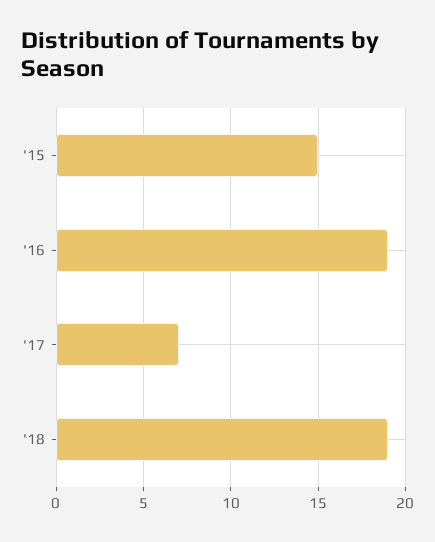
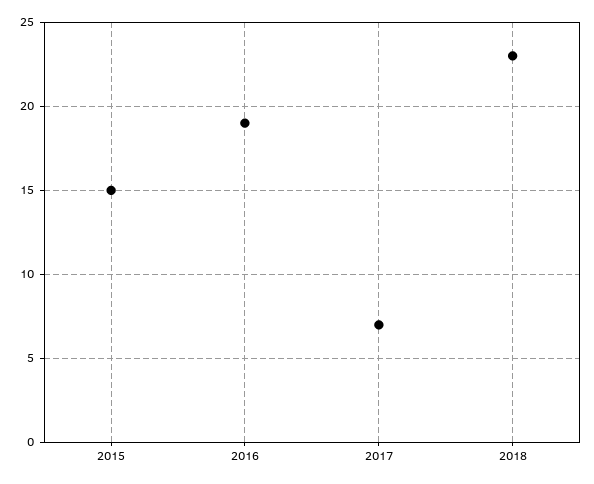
  {
    "'15": 15,
    "'16": 19,
    "'17": 7,
-   "'18": 19
+   "'18": 23
  }

